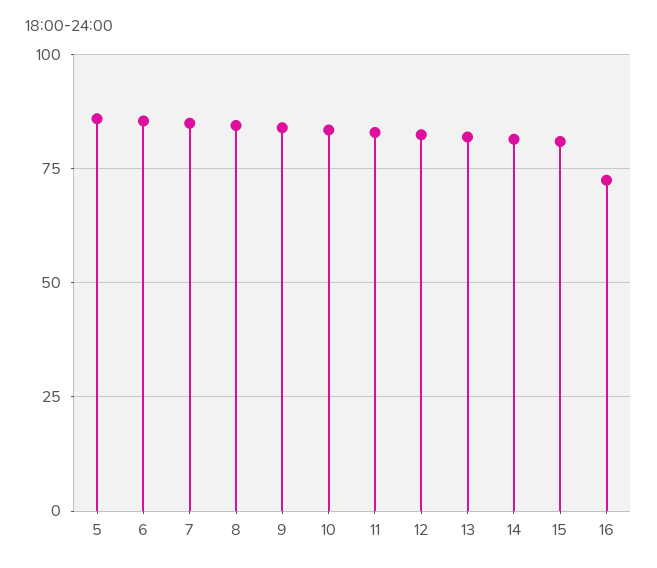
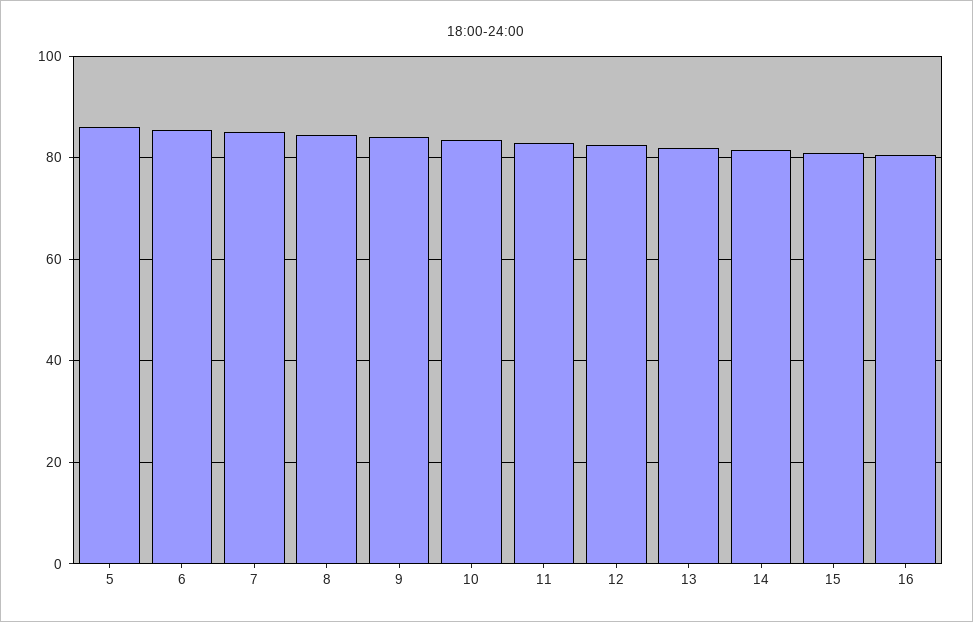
  {
    "5": 86,
    "6": 86,
    "7": 86,
    "8": 84,
    "9": 84,
    "10": 84,
    "11": 84,
    "12": 82,
    "13": 82,
    "14": 82,
    "15": 82,
-   "16": 72.5
+   "16": 80
  }

